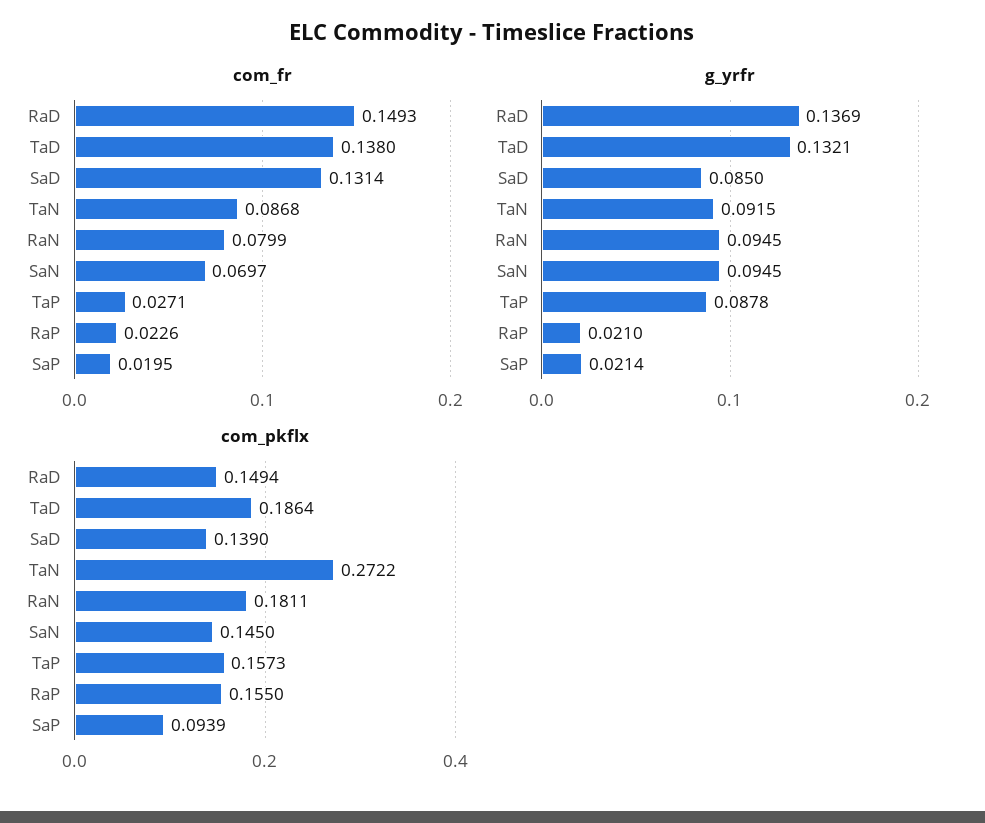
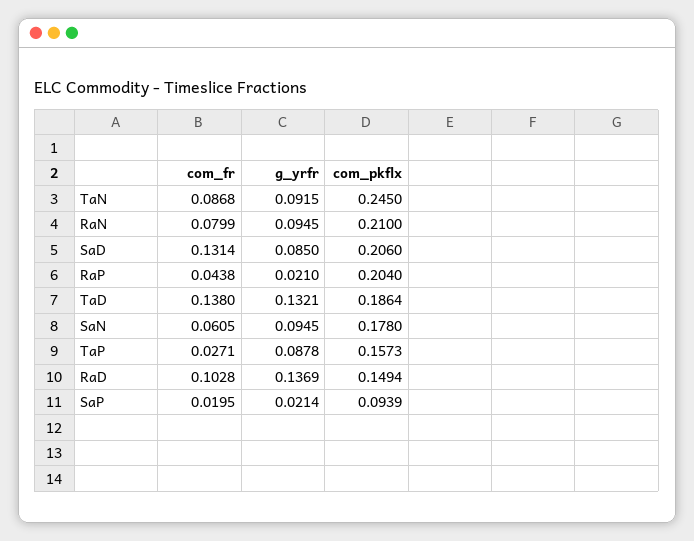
  {
    "com_fr": {
-     "RaD": 0.1493,
+     "RaD": 0.1028,
      "TaD": 0.138,
      "SaD": 0.1314,
      "TaN": 0.0868,
      "RaN": 0.0799,
-     "SaN": 0.0697,
+     "SaN": 0.0605,
      "TaP": 0.0271,
-     "RaP": 0.0226,
+     "RaP": 0.0438,
      "SaP": 0.0195
    },
    "g_yrfr": {
      "RaD": 0.1369,
      "TaD": 0.1321,
      "SaD": 0.085,
      "TaN": 0.0915,
      "RaN": 0.0945,
      "SaN": 0.0945,
      "TaP": 0.0878,
      "RaP": 0.021,
      "SaP": 0.0214
    },
    "com_pkflx": {
      "RaD": 0.1494,
      "TaD": 0.1864,
-     "SaD": 0.139,
+     "SaD": 0.206,
-     "TaN": 0.2722,
+     "TaN": 0.245,
-     "RaN": 0.1811,
+     "RaN": 0.21,
-     "SaN": 0.145,
+     "SaN": 0.178,
      "TaP": 0.1573,
-     "RaP": 0.155,
+     "RaP": 0.204,
      "SaP": 0.0939
    }
  }

